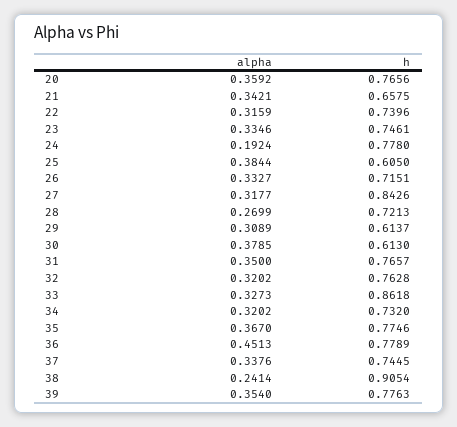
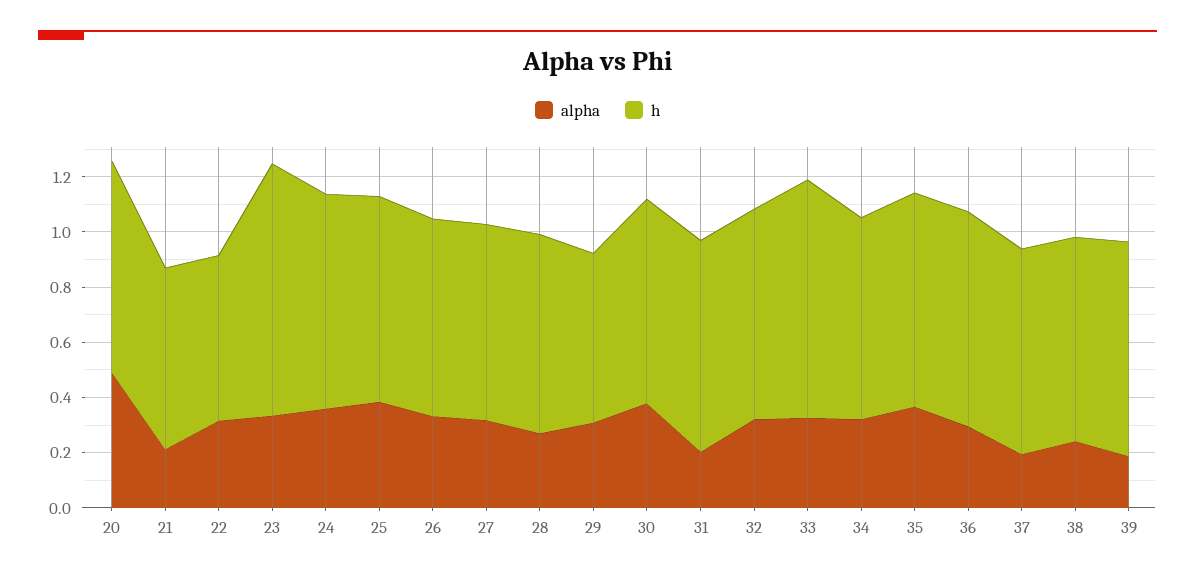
  {
    "alpha": {
-     "20": 0.3592,
+     "20": 0.5,
-     "21": 0.3421,
+     "21": 0.2,
      "22": 0.3159,
      "23": 0.3346,
-     "24": 0.1924,
+     "24": 0.35,
      "25": 0.3844,
      "26": 0.3327,
      "27": 0.3177,
      "28": 0.2699,
      "29": 0.3089,
      "30": 0.3785,
-     "31": 0.35,
+     "31": 0.2,
      "32": 0.3202,
      "33": 0.3273,
      "34": 0.3202,
      "35": 0.367,
-     "36": 0.4513,
+     "36": 0.3,
-     "37": 0.3376,
+     "37": 0.2,
      "38": 0.2414,
-     "39": 0.354
+     "39": 0.2
    },
    "h": {
      "20": 0.7656,
      "21": 0.6575,
-     "22": 0.7396,
+     "22": 0.6,
-     "23": 0.7461,
+     "23": 0.9,
      "24": 0.778,
-     "25": 0.605,
+     "25": 0.75,
      "26": 0.7151,
-     "27": 0.8426,
+     "27": 0.7,
      "28": 0.7213,
      "29": 0.6137,
-     "30": 0.613,
+     "30": 0.75,
      "31": 0.7657,
      "32": 0.7628,
      "33": 0.8618,
      "34": 0.732,
      "35": 0.7746,
      "36": 0.7789,
      "37": 0.7445,
-     "38": 0.9054,
+     "38": 0.75,
      "39": 0.7763
    }
  }

